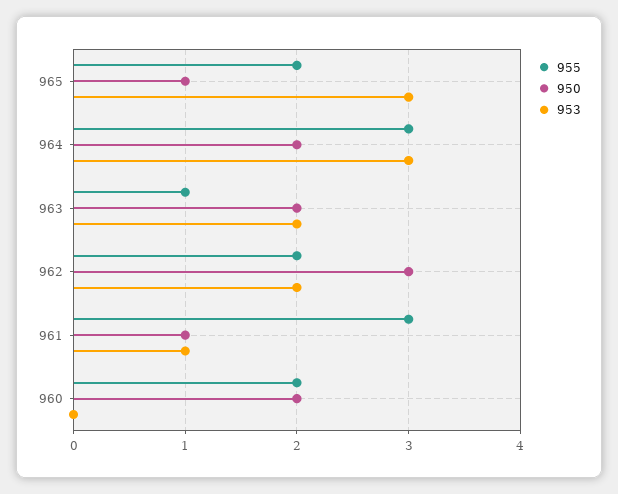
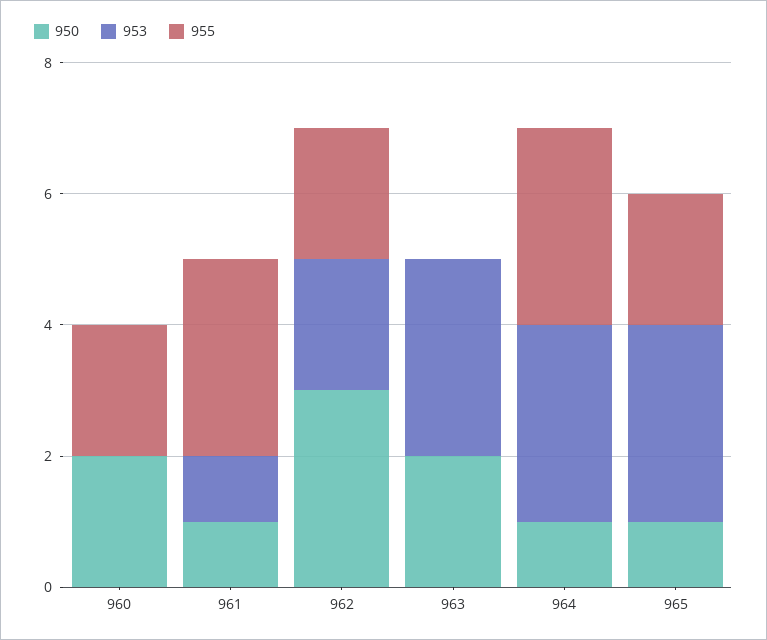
  {
    "955": {
      "965": 2,
      "964": 3,
-     "963": 1,
+     "963": 0,
      "962": 2,
      "961": 3,
      "960": 2
    },
    "950": {
      "965": 1,
-     "964": 2,
+     "964": 1,
      "963": 2,
      "962": 3,
      "961": 1,
      "960": 2
    },
    "953": {
      "965": 3,
      "964": 3,
-     "963": 2,
+     "963": 3,
      "962": 2,
      "961": 1,
      "960": 0
    }
  }

